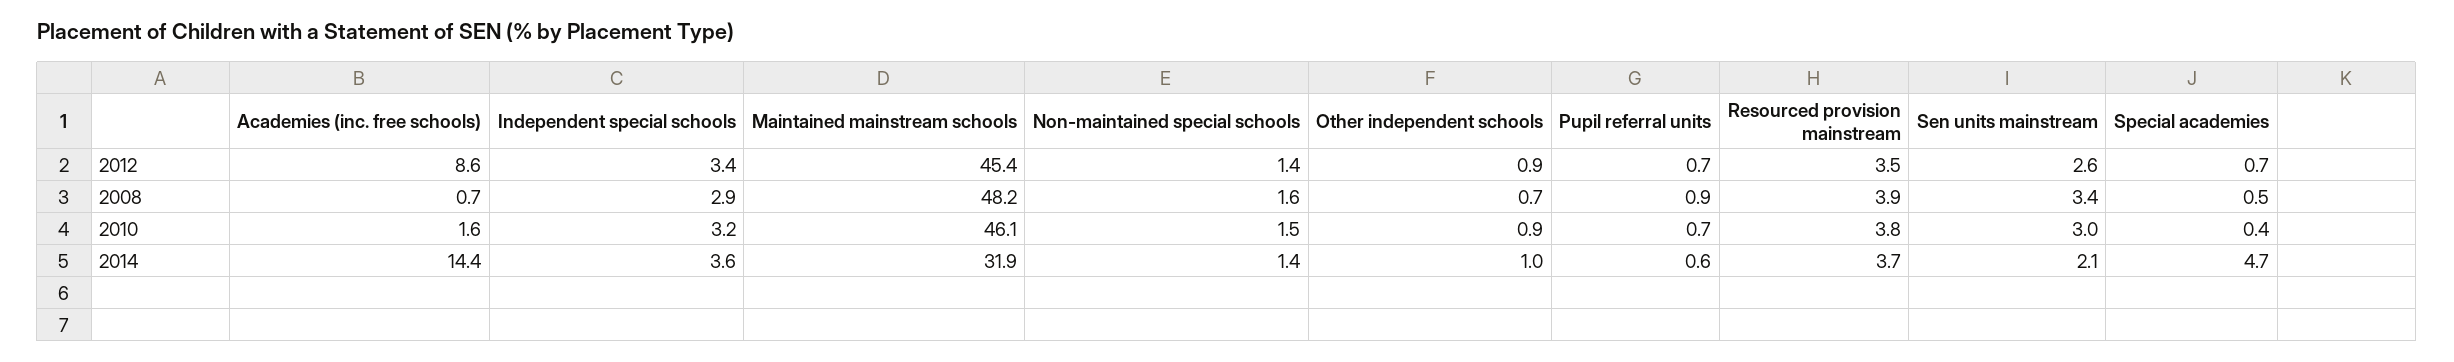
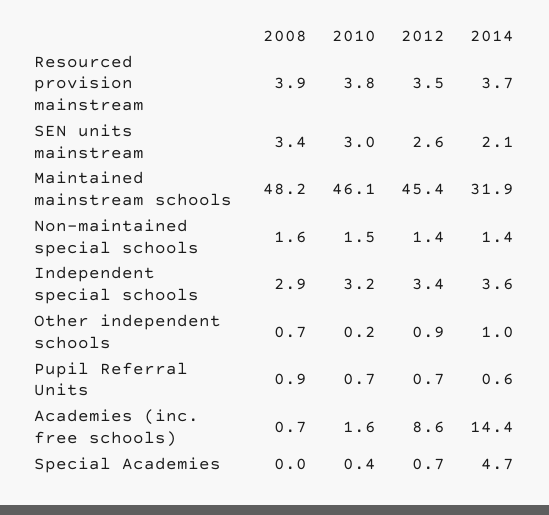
  {
    "Academies (inc. free schools)": {
      "2012": 8.6,
      "2008": 0.7,
      "2010": 1.6,
      "2014": 14.4
    },
    "Independent special schools": {
      "2012": 3.4,
      "2008": 2.9,
      "2010": 3.2,
      "2014": 3.6
    },
    "Maintained mainstream schools": {
      "2012": 45.4,
      "2008": 48.2,
      "2010": 46.1,
      "2014": 31.9
    },
    "Non-maintained special schools": {
      "2012": 1.4,
      "2008": 1.6,
      "2010": 1.5,
      "2014": 1.4
    },
    "Other independent schools": {
      "2012": 0.9,
      "2008": 0.7,
-     "2010": 0.9,
+     "2010": 0.2,
      "2014": 1
    },
    "Pupil referral units": {
      "2012": 0.7,
      "2008": 0.9,
      "2010": 0.7,
      "2014": 0.6
    },
    "Resourced provision mainstream": {
      "2012": 3.5,
      "2008": 3.9,
      "2010": 3.8,
      "2014": 3.7
    },
    "Sen units mainstream": {
      "2012": 2.6,
      "2008": 3.4,
      "2010": 3,
      "2014": 2.1
    },
    "Special academies": {
      "2012": 0.7,
-     "2008": 0.5,
+     "2008": 0,
      "2010": 0.4,
      "2014": 4.7
    }
  }

